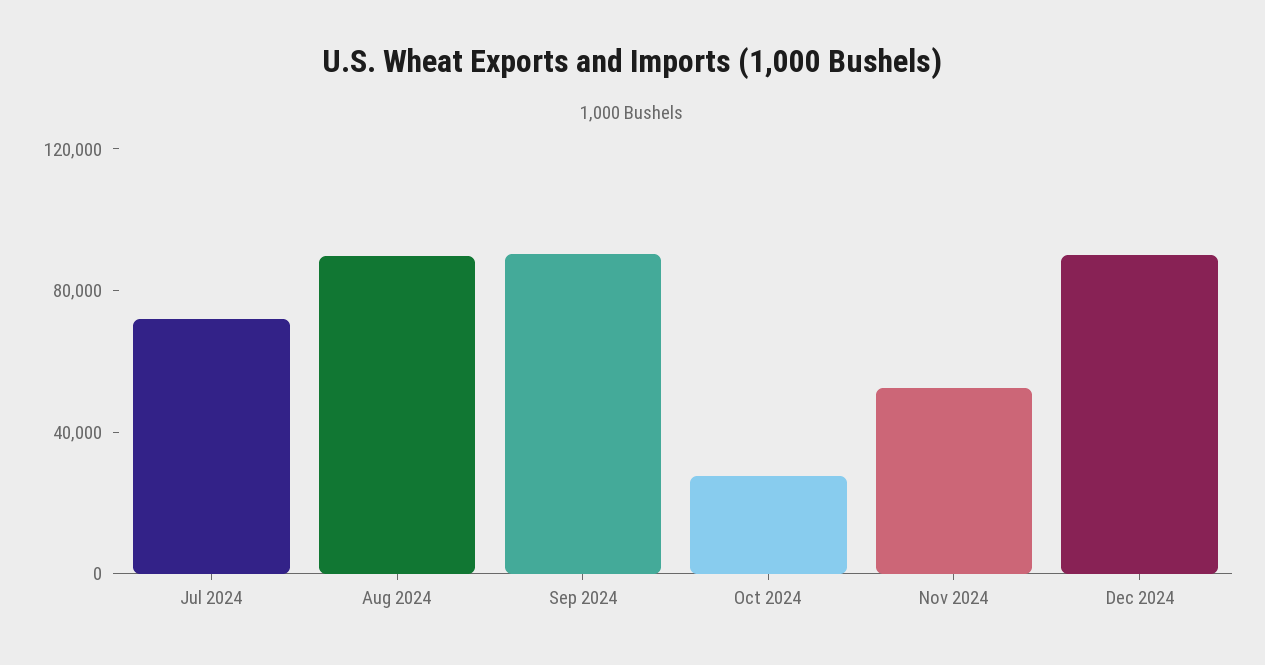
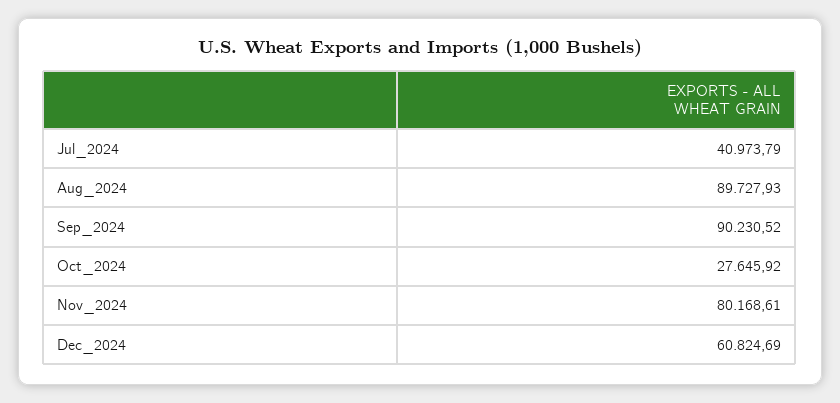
  {
-   "Jul 2024": 70000,
+   "Jul 2024": 40973.79,
    "Aug 2024": 89727.93,
    "Sep 2024": 90230.52,
    "Oct 2024": 27645.92,
-   "Nov 2024": 50000,
+   "Nov 2024": 80168.61,
-   "Dec 2024": 90000
+   "Dec 2024": 60824.69
  }

